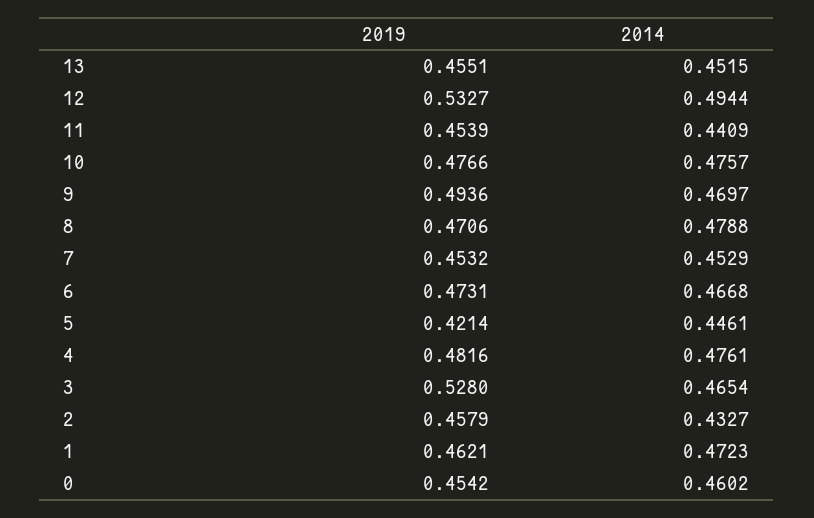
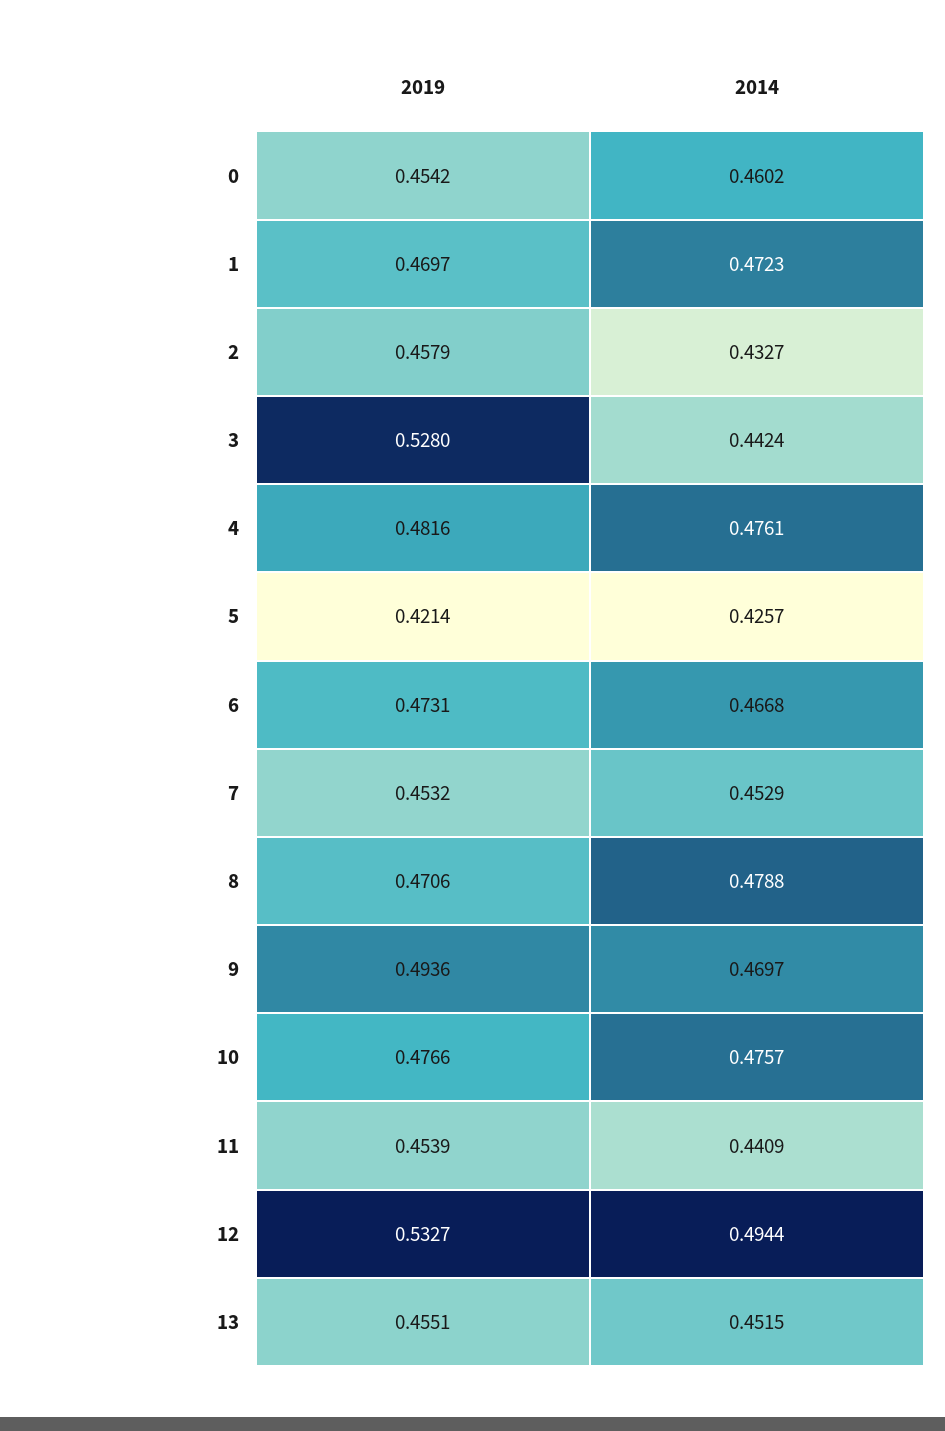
  {
    "2019": {
      "13": 0.4551,
      "12": 0.5327,
      "11": 0.4539,
      "10": 0.4766,
      "9": 0.4936,
      "8": 0.4706,
      "7": 0.4532,
      "6": 0.4731,
      "5": 0.4214,
      "4": 0.4816,
      "3": 0.528,
      "2": 0.4579,
-     "1": 0.4621,
+     "1": 0.4697,
      "0": 0.4542
    },
    "2014": {
      "13": 0.4515,
      "12": 0.4944,
      "11": 0.4409,
      "10": 0.4757,
      "9": 0.4697,
      "8": 0.4788,
      "7": 0.4529,
      "6": 0.4668,
-     "5": 0.4461,
+     "5": 0.4257,
      "4": 0.4761,
-     "3": 0.4654,
+     "3": 0.4424,
      "2": 0.4327,
      "1": 0.4723,
      "0": 0.4602
    }
  }

